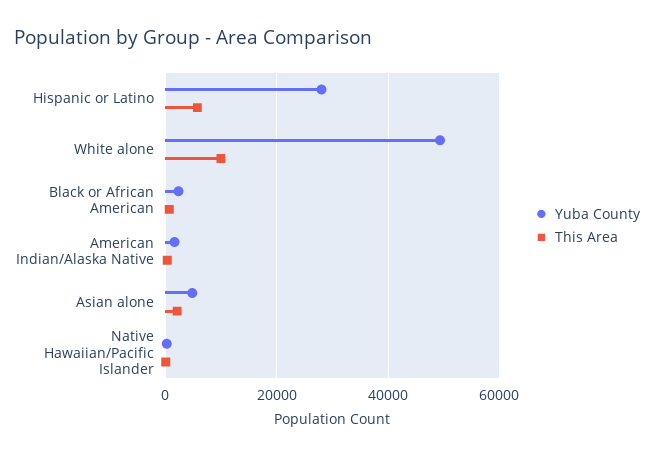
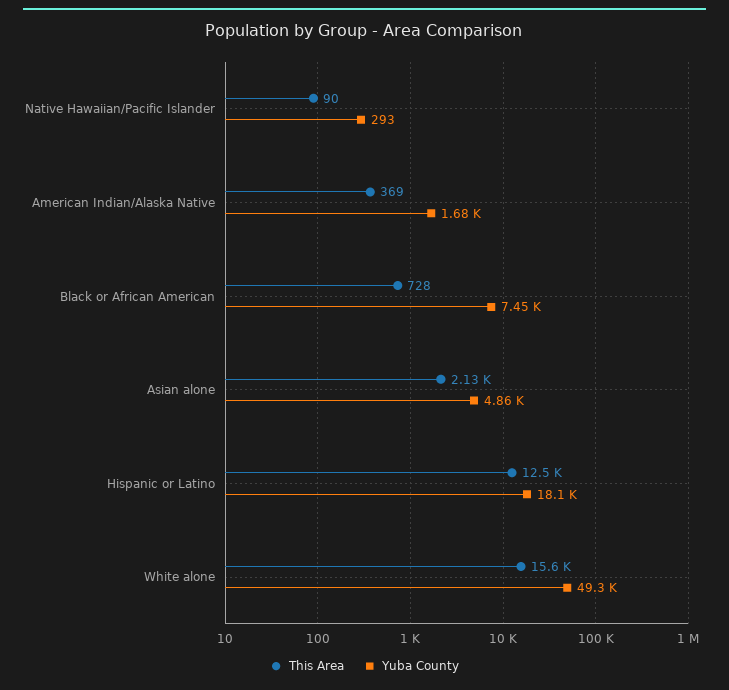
  {
    "Yuba County": {
-     "Hispanic or Latino": 28000,
+     "Hispanic or Latino": 18100,
      "White alone": 49300,
-     "Black or African American": 2000,
+     "Black or African American": 7450,
      "American Indian/Alaska Native": 1680,
      "Asian alone": 4860,
      "Native Hawaiian/Pacific Islander": 293
    },
    "This Area": {
-     "Hispanic or Latino": 6000,
+     "Hispanic or Latino": 12500,
-     "White alone": 10000,
+     "White alone": 15600,
      "Black or African American": 728,
      "American Indian/Alaska Native": 369,
      "Asian alone": 2130,
      "Native Hawaiian/Pacific Islander": 90
    }
  }

